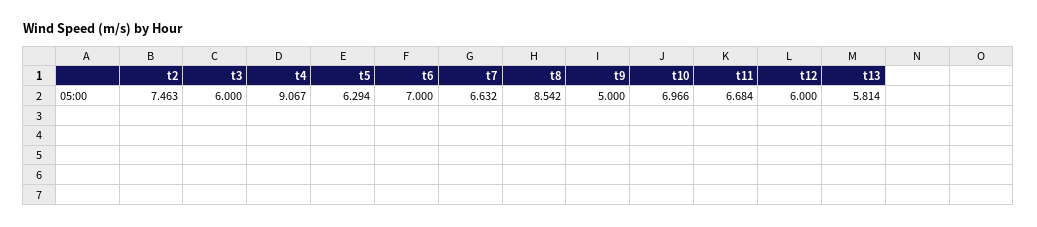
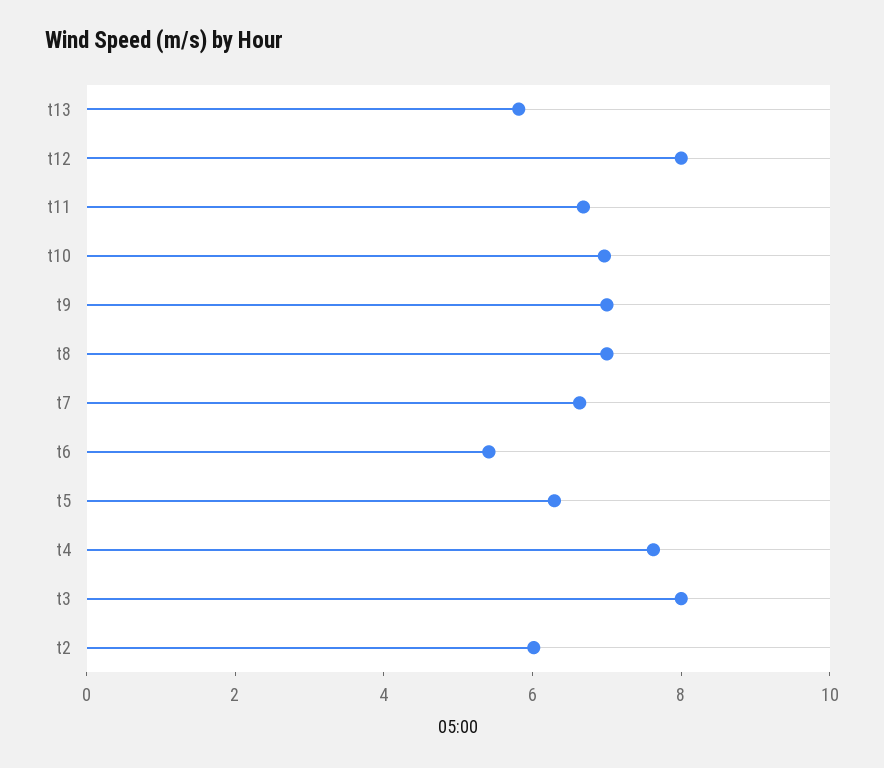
  {
-   "t2": 7.463,
+   "t2": 6,
-   "t3": 6,
+   "t3": 8,
-   "t4": 9.067,
+   "t4": 7.5,
    "t5": 6.294,
-   "t6": 7,
+   "t6": 5.5,
    "t7": 6.632,
-   "t8": 8.542,
+   "t8": 7,
-   "t9": 5,
+   "t9": 7,
    "t10": 6.966,
    "t11": 6.684,
-   "t12": 6,
+   "t12": 8,
    "t13": 5.814
  }

